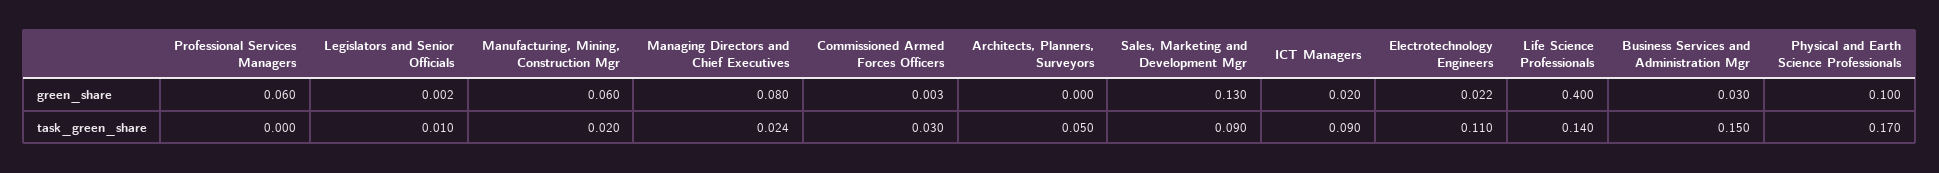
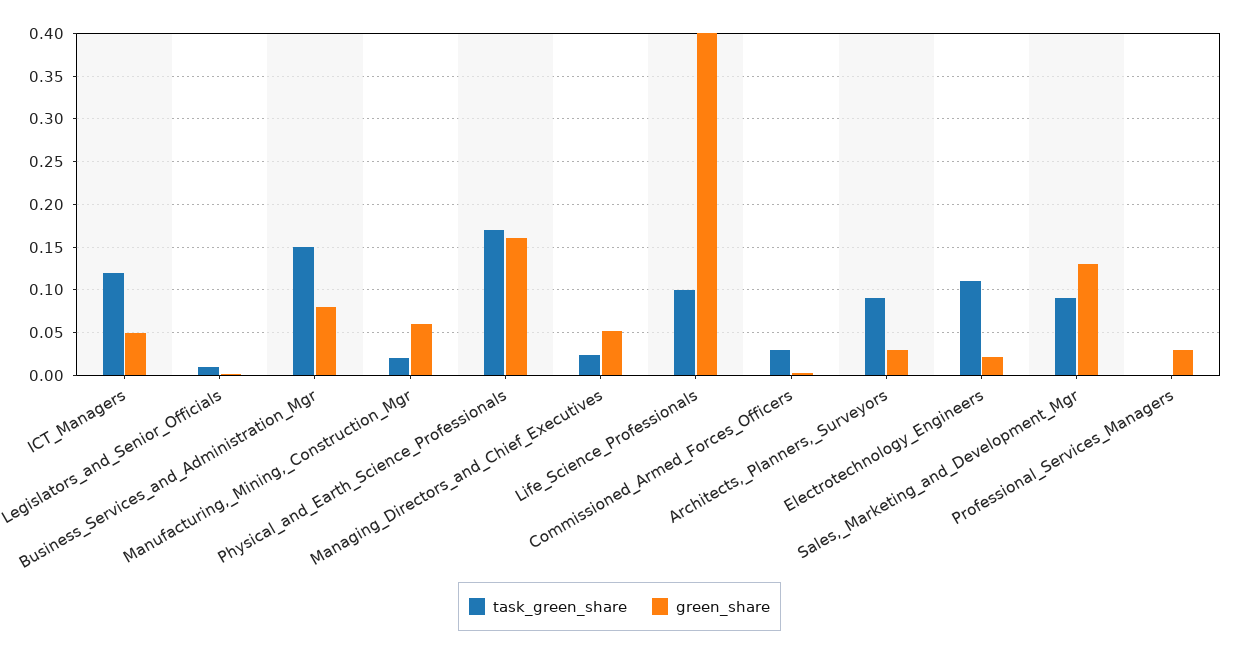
  {
    "green_share": {
-     "Professional Services Managers": 0.06,
+     "Professional Services Managers": 0.03,
      "Legislators and Senior Officials": 0.002,
      "Manufacturing, Mining, Construction Mgr": 0.06,
-     "Managing Directors and Chief Executives": 0.08,
+     "Managing Directors and Chief Executives": 0.05,
      "Commissioned Armed Forces Officers": 0.003,
-     "Architects, Planners, Surveyors": 0,
+     "Architects, Planners, Surveyors": 0.03,
      "Sales, Marketing and Development Mgr": 0.13,
-     "ICT Managers": 0.02,
+     "ICT Managers": 0.05,
      "Electrotechnology Engineers": 0.022,
      "Life Science Professionals": 0.4,
-     "Business Services and Administration Mgr": 0.03,
+     "Business Services and Administration Mgr": 0.08,
-     "Physical and Earth Science Professionals": 0.1
+     "Physical and Earth Science Professionals": 0.16
    },
    "task_green_share": {
      "Professional Services Managers": 0,
      "Legislators and Senior Officials": 0.01,
      "Manufacturing, Mining, Construction Mgr": 0.02,
      "Managing Directors and Chief Executives": 0.024,
      "Commissioned Armed Forces Officers": 0.03,
-     "Architects, Planners, Surveyors": 0.05,
+     "Architects, Planners, Surveyors": 0.09,
      "Sales, Marketing and Development Mgr": 0.09,
-     "ICT Managers": 0.09,
+     "ICT Managers": 0.12,
      "Electrotechnology Engineers": 0.11,
-     "Life Science Professionals": 0.14,
+     "Life Science Professionals": 0.1,
      "Business Services and Administration Mgr": 0.15,
      "Physical and Earth Science Professionals": 0.17
    }
  }

